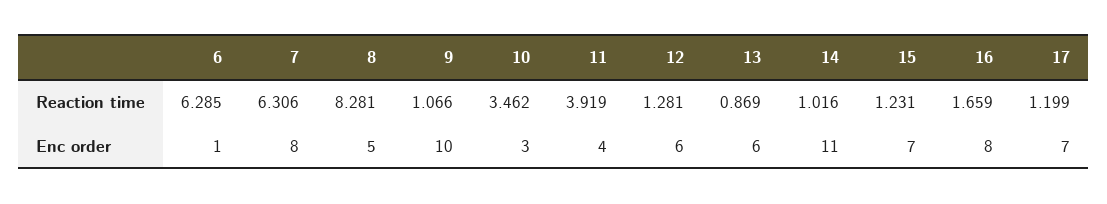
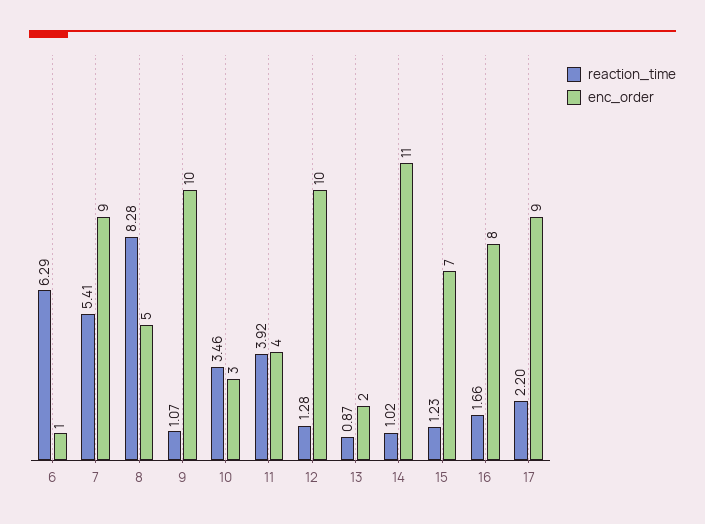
  {
    "Reaction time": {
      "6": 6.285,
-     "7": 6.306,
+     "7": 5.41,
      "8": 8.281,
      "9": 1.066,
      "10": 3.462,
      "11": 3.919,
      "12": 1.281,
      "13": 0.869,
      "14": 1.016,
      "15": 1.231,
      "16": 1.659,
-     "17": 1.199
+     "17": 2.2
    },
    "Enc order": {
      "6": 1,
-     "7": 8,
+     "7": 9,
      "8": 5,
      "9": 10,
      "10": 3,
      "11": 4,
-     "12": 6,
+     "12": 10,
-     "13": 6,
+     "13": 2,
      "14": 11,
      "15": 7,
      "16": 8,
-     "17": 7
+     "17": 9
    }
  }

